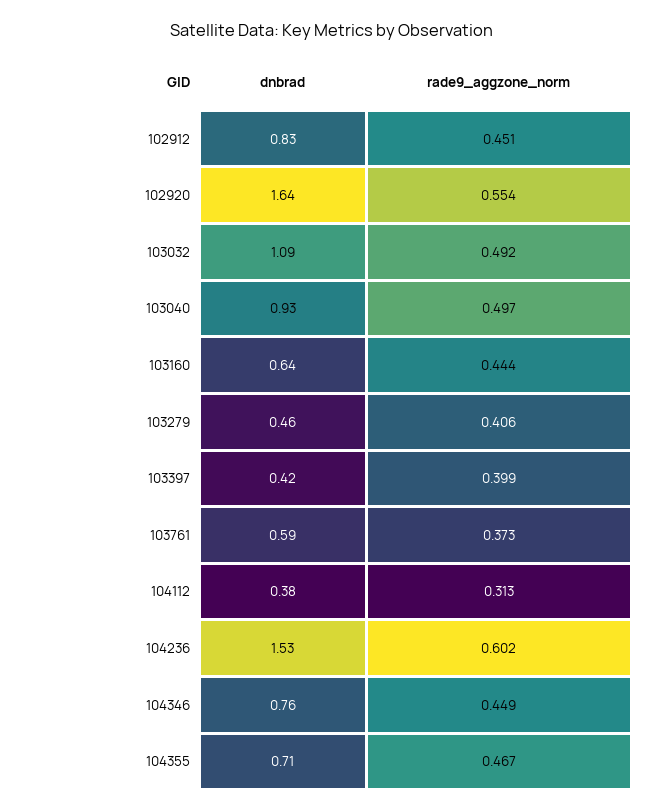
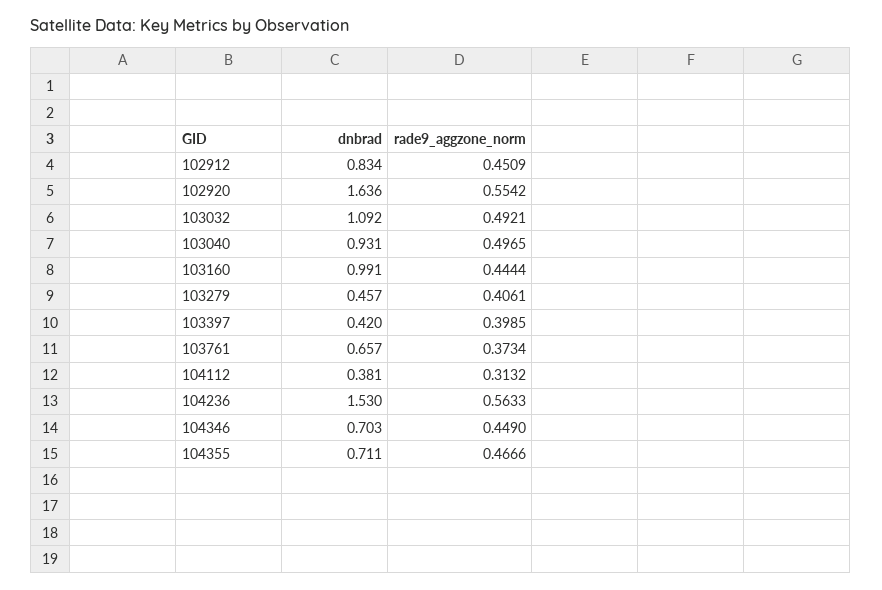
  {
    "dnbrad": {
      "102912": 0.834,
      "102920": 1.636,
      "103032": 1.092,
      "103040": 0.931,
-     "103160": 0.64,
+     "103160": 0.991,
      "103279": 0.457,
      "103397": 0.42,
-     "103761": 0.59,
+     "103761": 0.657,
      "104112": 0.381,
      "104236": 1.53,
-     "104346": 0.76,
+     "104346": 0.703,
      "104355": 0.711
    },
    "rade9_aggzone_norm": {
      "102912": 0.4509,
      "102920": 0.5542,
      "103032": 0.4921,
      "103040": 0.4965,
      "103160": 0.4444,
      "103279": 0.4061,
      "103397": 0.3985,
      "103761": 0.3734,
      "104112": 0.3132,
-     "104236": 0.602,
+     "104236": 0.5633,
      "104346": 0.449,
      "104355": 0.4666
    }
  }

